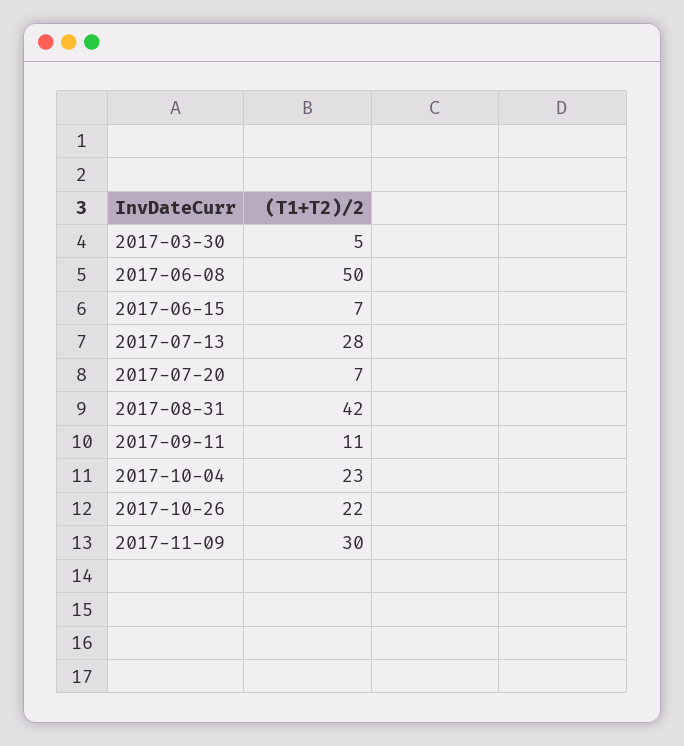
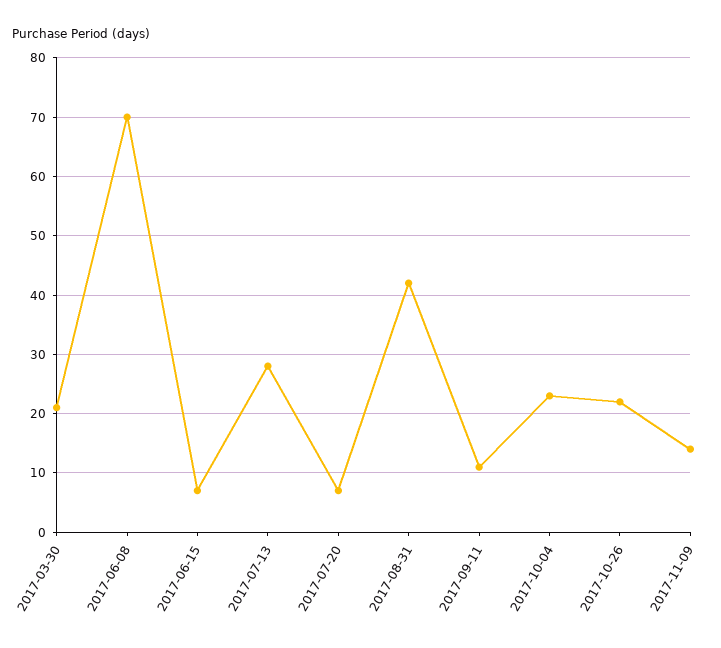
  {
-   "2017-03-30": 5,
+   "2017-03-30": 20,
-   "2017-06-08": 50,
+   "2017-06-08": 70,
    "2017-06-15": 7,
    "2017-07-13": 28,
    "2017-07-20": 7,
    "2017-08-31": 42,
    "2017-09-11": 11,
    "2017-10-04": 23,
    "2017-10-26": 22,
-   "2017-11-09": 30
+   "2017-11-09": 15
  }

